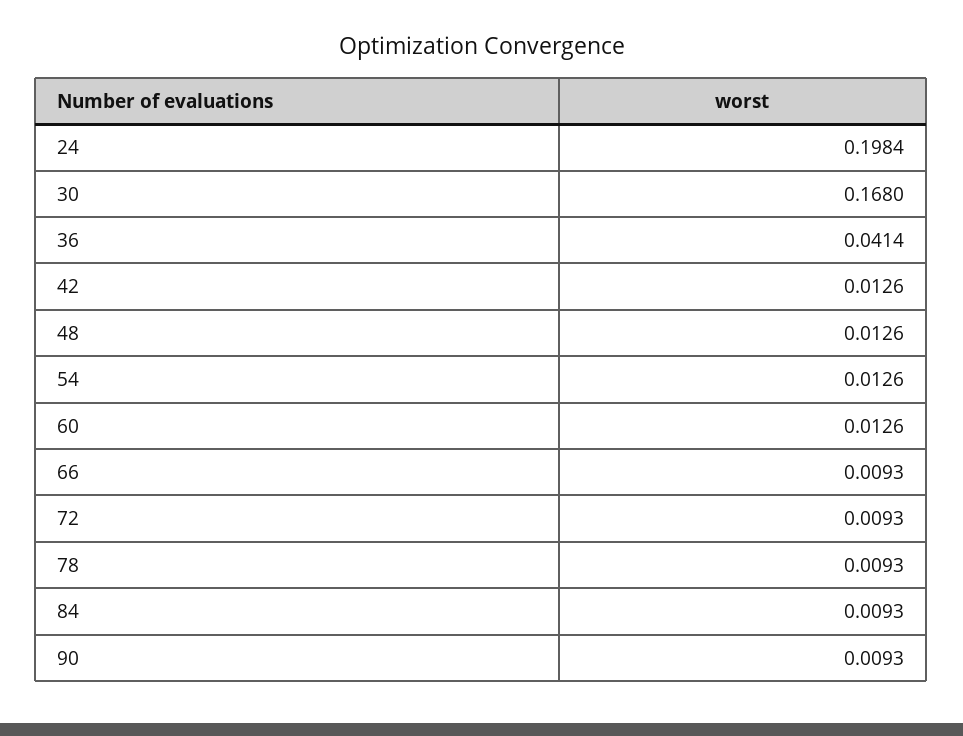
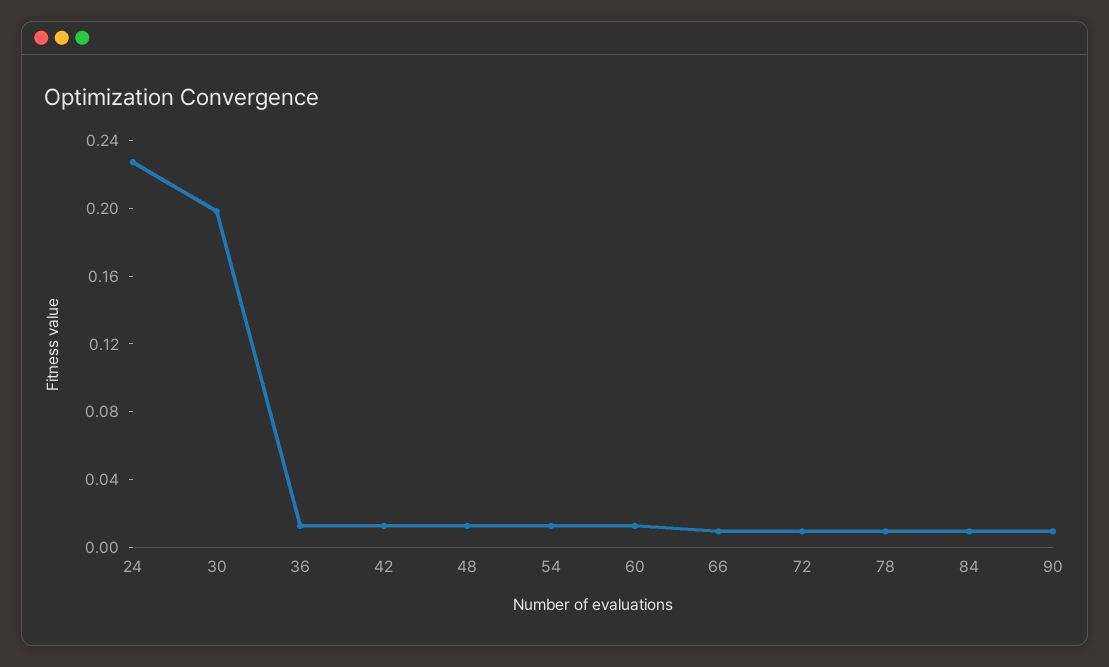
  {
-   "24": 0.1984,
+   "24": 0.23,
-   "30": 0.168,
+   "30": 0.2,
-   "36": 0.0414,
+   "36": 0.01,
    "42": 0.0126,
    "48": 0.0126,
    "54": 0.0126,
    "60": 0.0126,
    "66": 0.0093,
    "72": 0.0093,
    "78": 0.0093,
    "84": 0.0093,
    "90": 0.0093
  }

